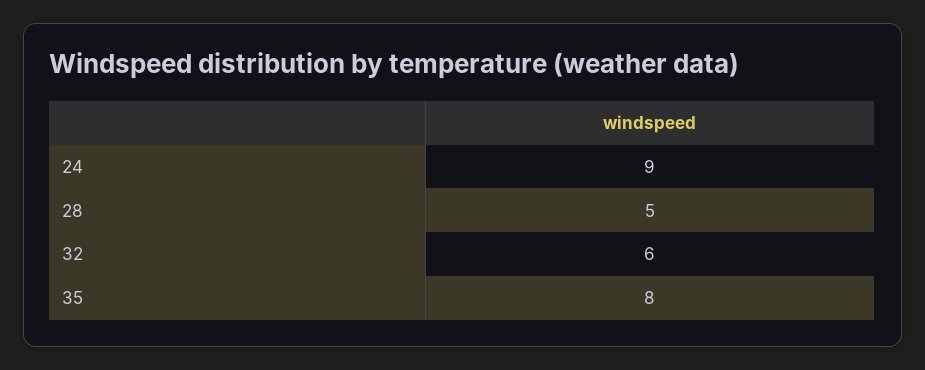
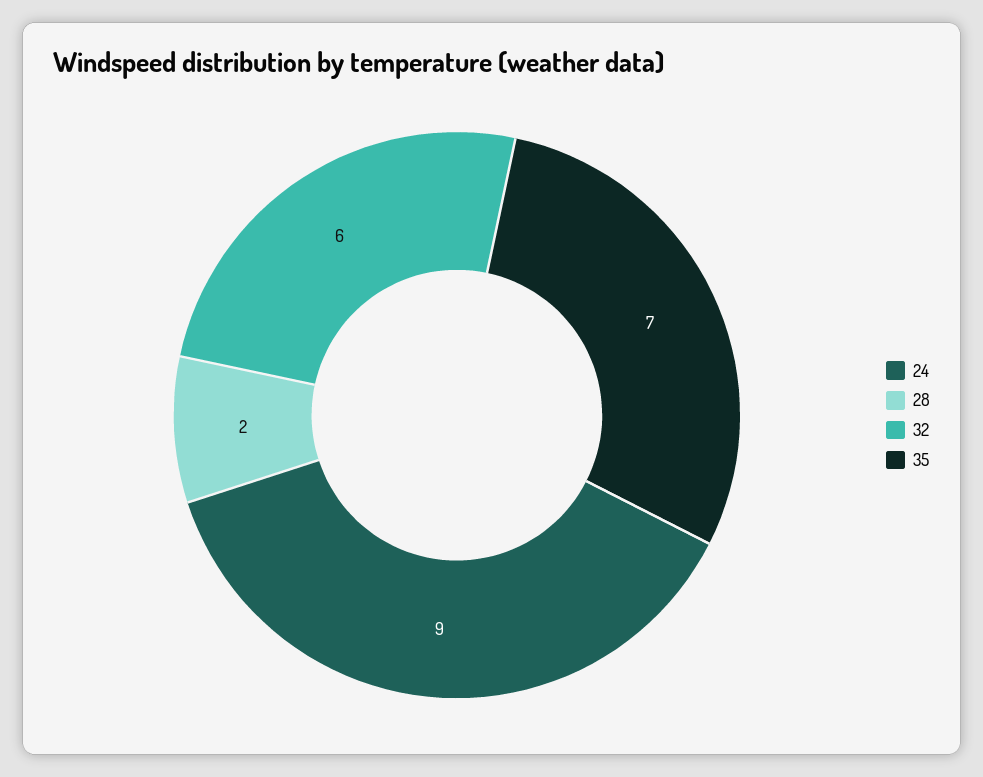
  {
    "24": 9,
-   "28": 5,
+   "28": 2,
    "32": 6,
-   "35": 8
+   "35": 7
  }

